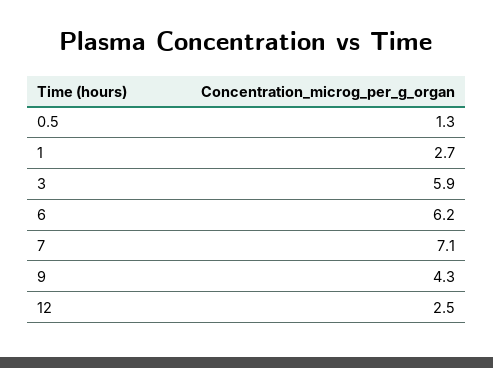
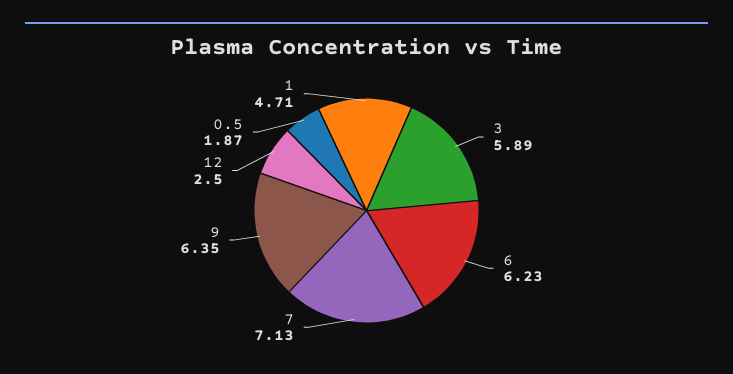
  {
-   "0.5": 1.3,
+   "0.5": 1.87,
-   "1": 2.7,
+   "1": 4.71,
    "3": 5.89,
    "6": 6.23,
    "7": 7.13,
-   "9": 4.3,
+   "9": 6.35,
    "12": 2.5
  }

